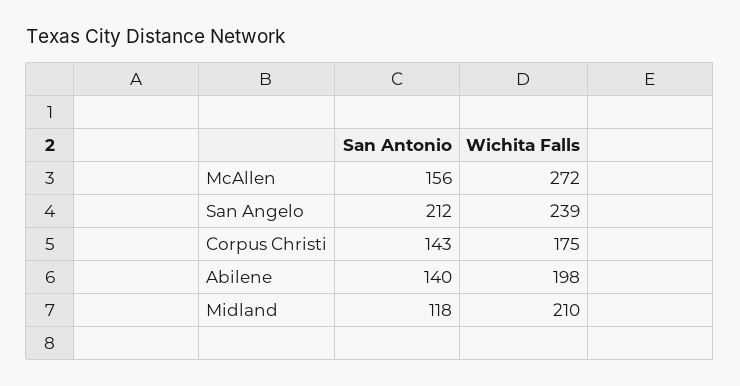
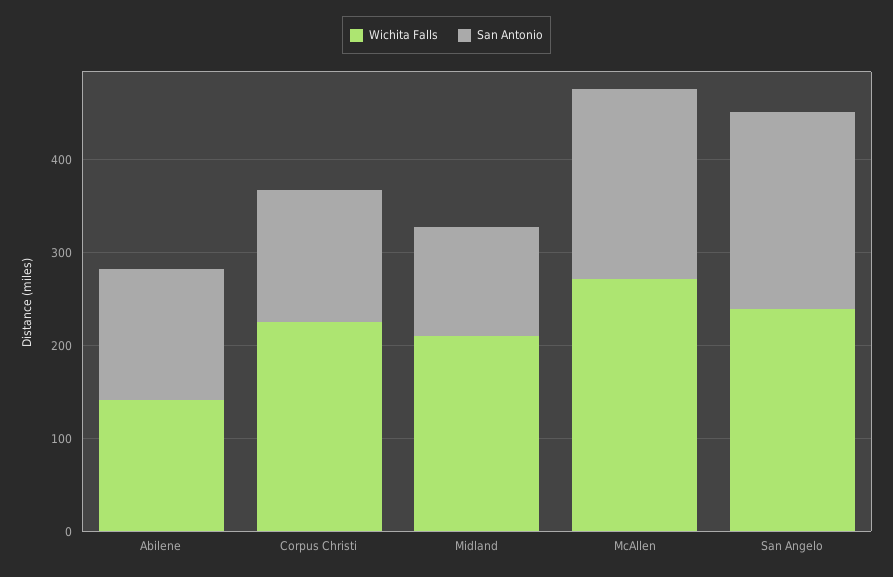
  {
    "San Antonio": {
-     "McAllen": 156,
+     "McAllen": 200,
      "San Angelo": 212,
      "Corpus Christi": 143,
      "Abilene": 140,
      "Midland": 118
    },
    "Wichita Falls": {
      "McAllen": 272,
      "San Angelo": 239,
-     "Corpus Christi": 175,
+     "Corpus Christi": 220,
-     "Abilene": 198,
+     "Abilene": 140,
      "Midland": 210
    }
  }

